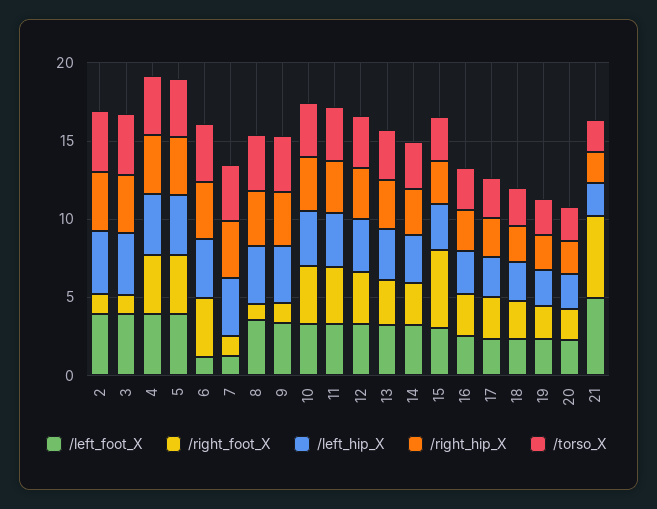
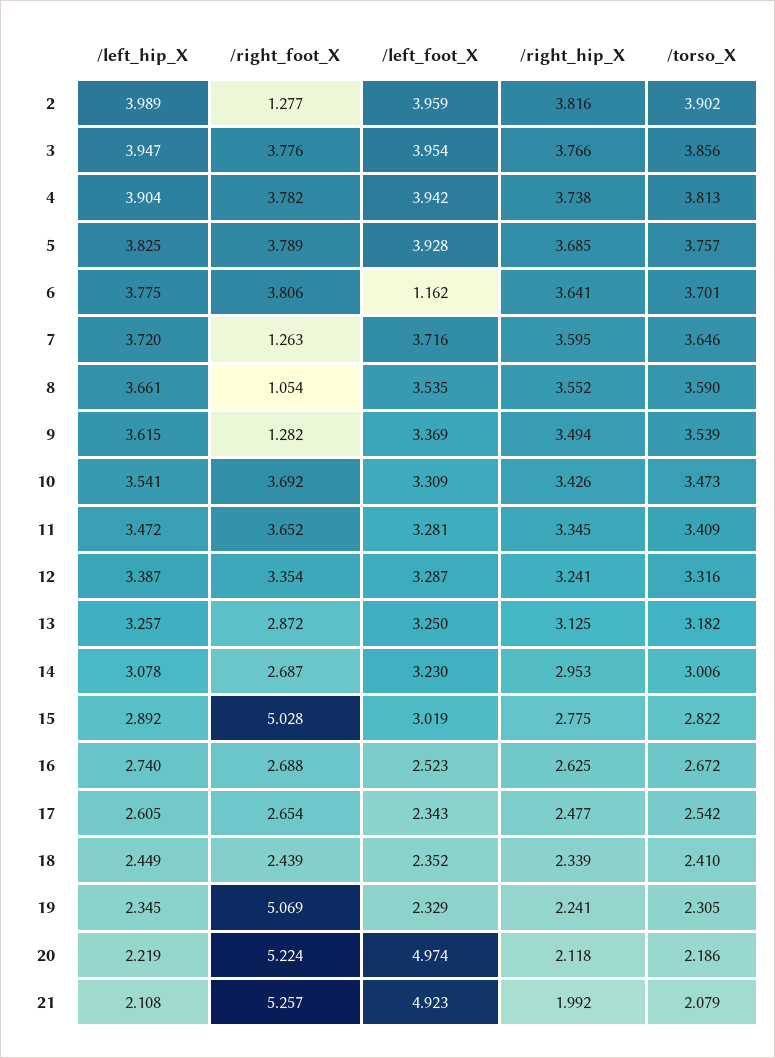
  {
    "/left_foot_X": {
      "2": 3.959,
      "3": 3.954,
      "4": 3.942,
      "5": 3.928,
      "6": 1.162,
-     "7": 1,
+     "7": 3.716,
      "8": 3.535,
      "9": 3.369,
      "10": 3.309,
      "11": 3.281,
      "12": 3.287,
      "13": 3.25,
      "14": 3.23,
      "15": 3.019,
      "16": 2.523,
      "17": 2.343,
      "18": 2.352,
      "19": 2.329,
-     "20": 2,
+     "20": 4.974,
      "21": 4.923
    },
    "/right_foot_X": {
      "2": 1.277,
-     "3": 1,
+     "3": 3.776,
      "4": 3.782,
      "5": 3.789,
      "6": 3.806,
      "7": 1.263,
      "8": 1.054,
      "9": 1.282,
      "10": 3.692,
      "11": 3.652,
      "12": 3.354,
      "13": 2.872,
      "14": 2.687,
      "15": 5.028,
      "16": 2.688,
      "17": 2.654,
      "18": 2.439,
-     "19": 2,
+     "19": 5.069,
-     "20": 2,
+     "20": 5.224,
      "21": 5.257
    },
    "/left_hip_X": {
      "2": 3.989,
      "3": 3.947,
      "4": 3.904,
      "5": 3.825,
      "6": 3.775,
      "7": 3.72,
      "8": 3.661,
      "9": 3.615,
      "10": 3.541,
      "11": 3.472,
      "12": 3.387,
      "13": 3.257,
      "14": 3.078,
      "15": 2.892,
      "16": 2.74,
      "17": 2.605,
      "18": 2.449,
      "19": 2.345,
      "20": 2.219,
      "21": 2.108
    },
    "/right_hip_X": {
      "2": 3.816,
      "3": 3.766,
      "4": 3.738,
      "5": 3.685,
      "6": 3.641,
      "7": 3.595,
      "8": 3.552,
      "9": 3.494,
      "10": 3.426,
      "11": 3.345,
      "12": 3.241,
      "13": 3.125,
      "14": 2.953,
      "15": 2.775,
      "16": 2.625,
      "17": 2.477,
      "18": 2.339,
      "19": 2.241,
      "20": 2.118,
      "21": 1.992
    },
    "/torso_X": {
      "2": 3.902,
      "3": 3.856,
      "4": 3.813,
      "5": 3.757,
      "6": 3.701,
      "7": 3.646,
      "8": 3.59,
      "9": 3.539,
      "10": 3.473,
      "11": 3.409,
      "12": 3.316,
      "13": 3.182,
      "14": 3.006,
      "15": 2.822,
      "16": 2.672,
      "17": 2.542,
      "18": 2.41,
      "19": 2.305,
      "20": 2.186,
      "21": 2.079
    }
  }

